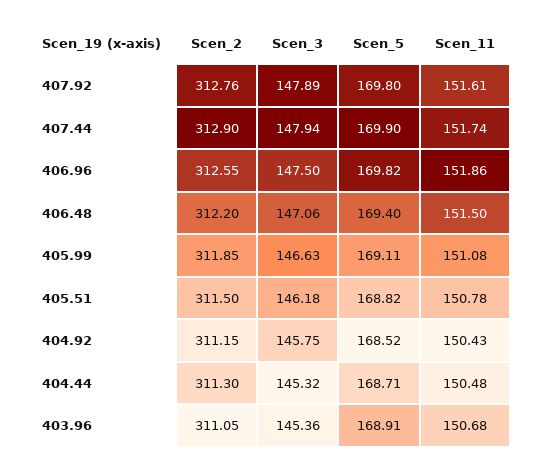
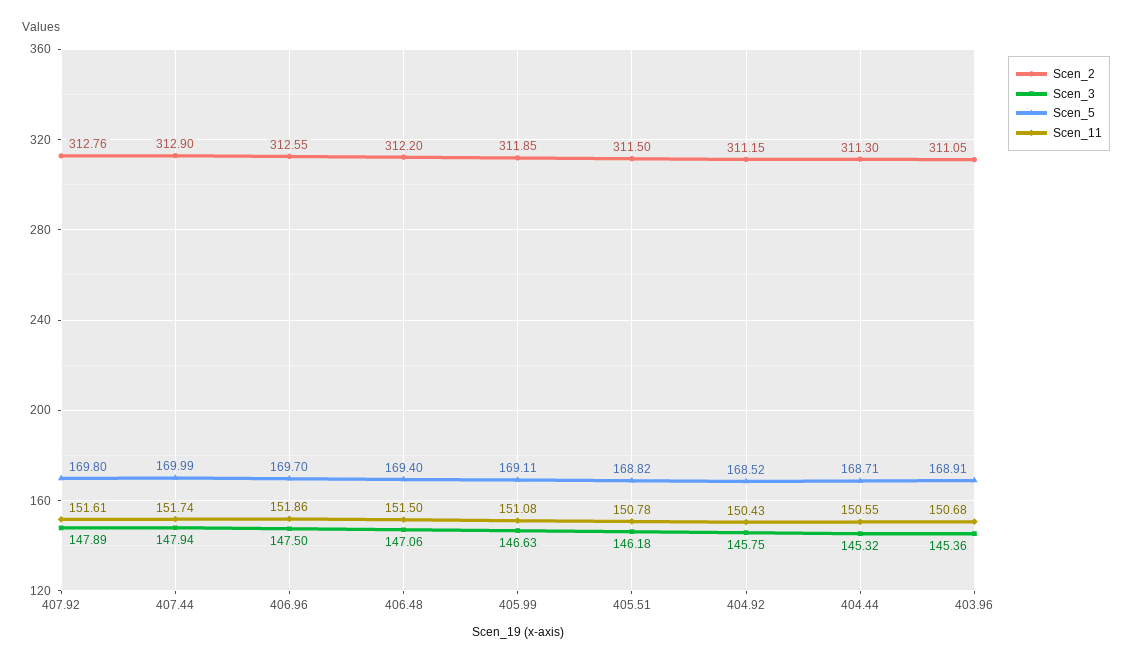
  {
    "Scen_2": {
      "407.92": 312.76,
      "407.44": 312.9,
      "406.96": 312.55,
      "406.48": 312.2,
      "405.99": 311.85,
      "405.51": 311.5,
      "404.92": 311.15,
      "404.44": 311.3,
      "403.96": 311.05
    },
    "Scen_3": {
      "407.92": 147.89,
      "407.44": 147.94,
      "406.96": 147.5,
      "406.48": 147.06,
      "405.99": 146.63,
      "405.51": 146.18,
      "404.92": 145.75,
      "404.44": 145.32,
      "403.96": 145.36
    },
    "Scen_5": {
      "407.92": 169.8,
-     "407.44": 169.9,
+     "407.44": 169.99,
-     "406.96": 169.82,
+     "406.96": 169.7,
      "406.48": 169.4,
      "405.99": 169.11,
      "405.51": 168.82,
      "404.92": 168.52,
      "404.44": 168.71,
      "403.96": 168.91
    },
    "Scen_11": {
      "407.92": 151.61,
      "407.44": 151.74,
      "406.96": 151.86,
      "406.48": 151.5,
      "405.99": 151.08,
      "405.51": 150.78,
      "404.92": 150.43,
-     "404.44": 150.48,
+     "404.44": 150.55,
      "403.96": 150.68
    }
  }

